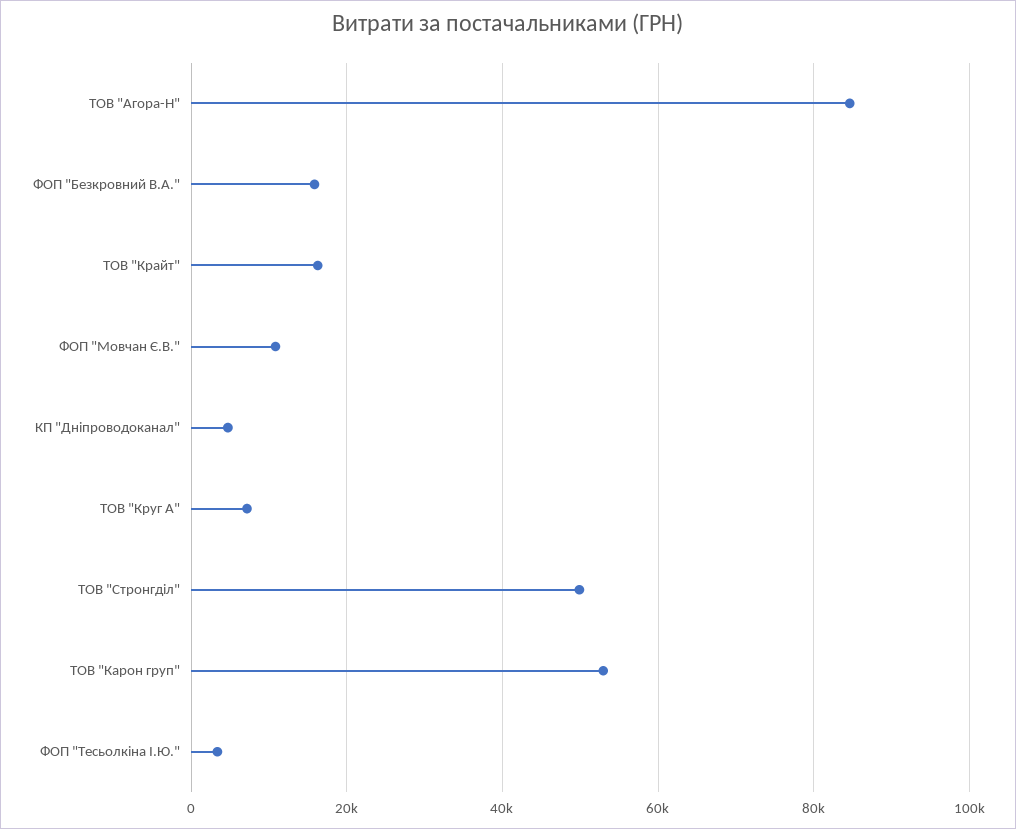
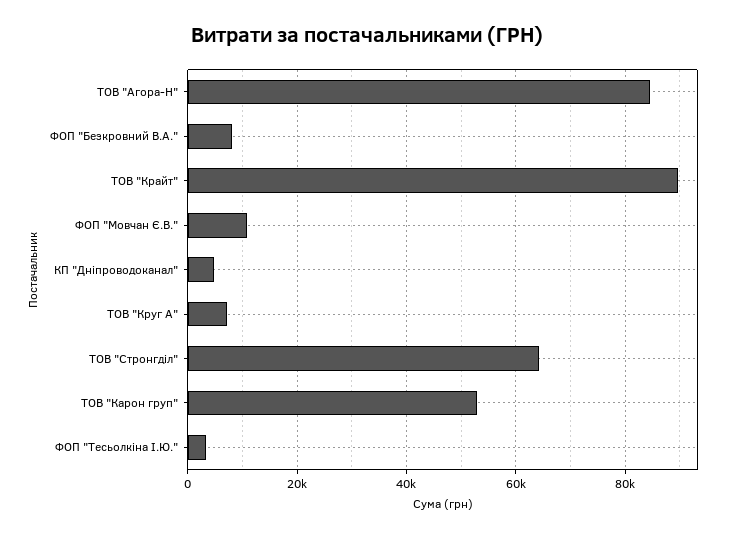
  {
    "ТОВ \"Агора-Н\"": 84000,
-   "ФОП \"Безкровний В.А.\"": 16000,
+   "ФОП \"Безкровний В.А.\"": 8000,
-   "ТОВ \"Крайт\"": 16000,
+   "ТОВ \"Крайт\"": 90000,
    "ФОП \"Мовчан Є.В.\"": 10000,
    "КП \"Дніпроводоканал\"": 4000,
    "ТОВ \"Круг А\"": 8000,
-   "ТОВ \"Стронгділ\"": 50000,
+   "ТОВ \"Стронгділ\"": 64000,
    "ТОВ \"Карон груп\"": 52000,
    "ФОП \"Тесьолкіна І.Ю.\"": 4000
  }

